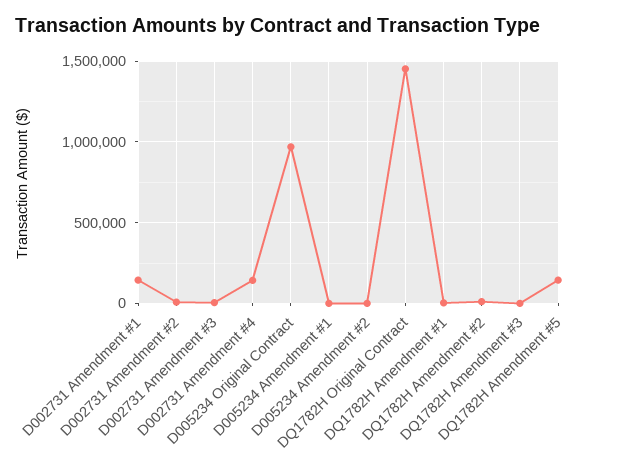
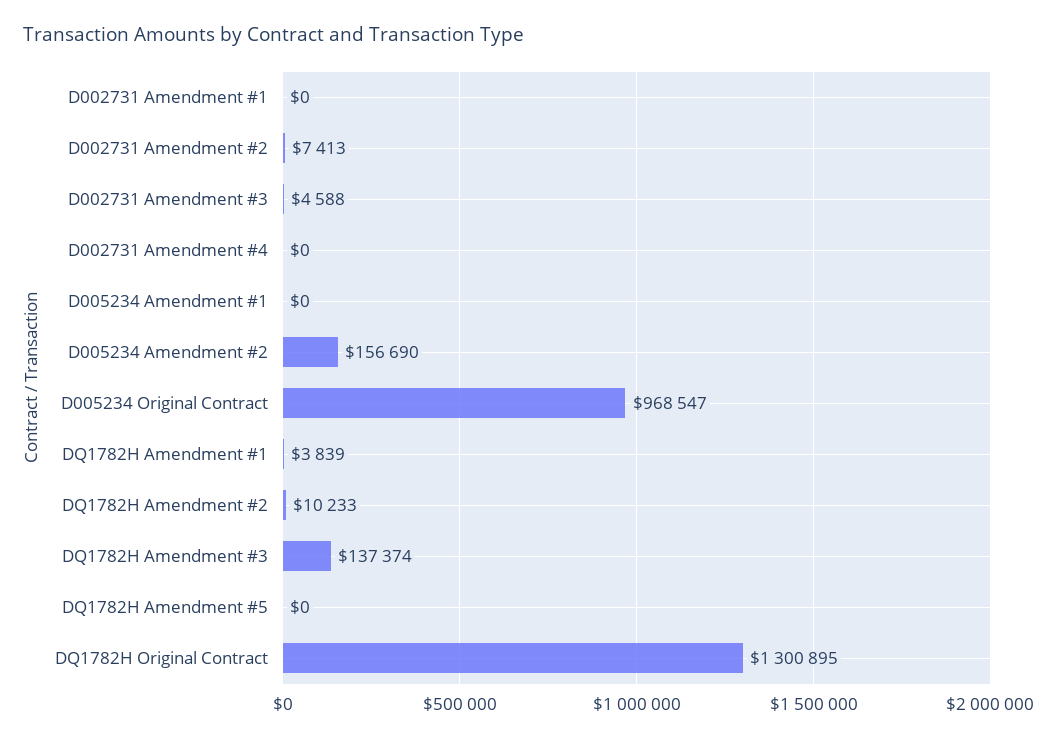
  {
-   "D002731 Amendment #1": 150000,
+   "D002731 Amendment #1": 0,
    "D002731 Amendment #2": 7413,
    "D002731 Amendment #3": 4588,
-   "D002731 Amendment #4": 150000,
+   "D002731 Amendment #4": 0,
    "D005234 Original Contract": 968547,
    "D005234 Amendment #1": 0,
-   "D005234 Amendment #2": 0,
+   "D005234 Amendment #2": 156690,
-   "DQ1782H Original Contract": 1450000,
+   "DQ1782H Original Contract": 1300895,
    "DQ1782H Amendment #1": 3839,
    "DQ1782H Amendment #2": 10233,
-   "DQ1782H Amendment #3": 0,
+   "DQ1782H Amendment #3": 137374,
-   "DQ1782H Amendment #5": 150000
+   "DQ1782H Amendment #5": 0
  }

